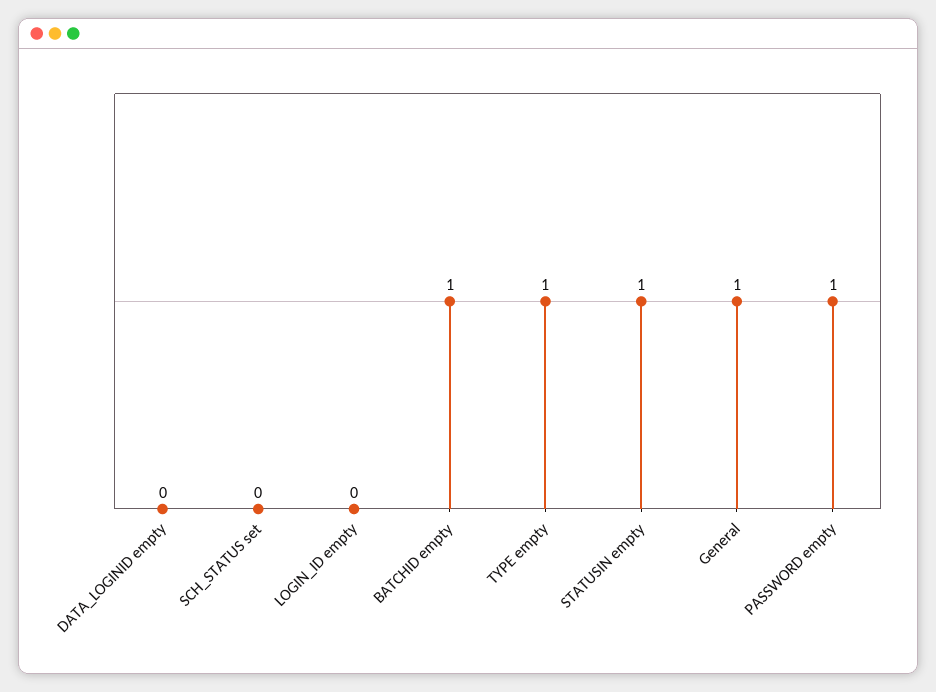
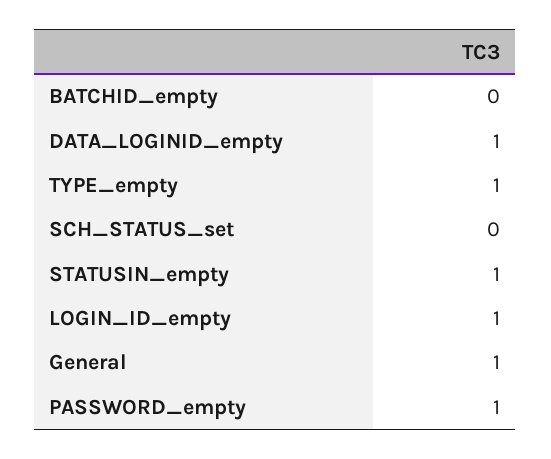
  {
-   "DATA_LOGINID empty": 0,
+   "DATA_LOGINID empty": 1,
    "SCH_STATUS set": 0,
-   "LOGIN_ID empty": 0,
+   "LOGIN_ID empty": 1,
-   "BATCHID empty": 1,
+   "BATCHID empty": 0,
    "TYPE empty": 1,
    "STATUSIN empty": 1,
    "General": 1,
    "PASSWORD empty": 1
  }

